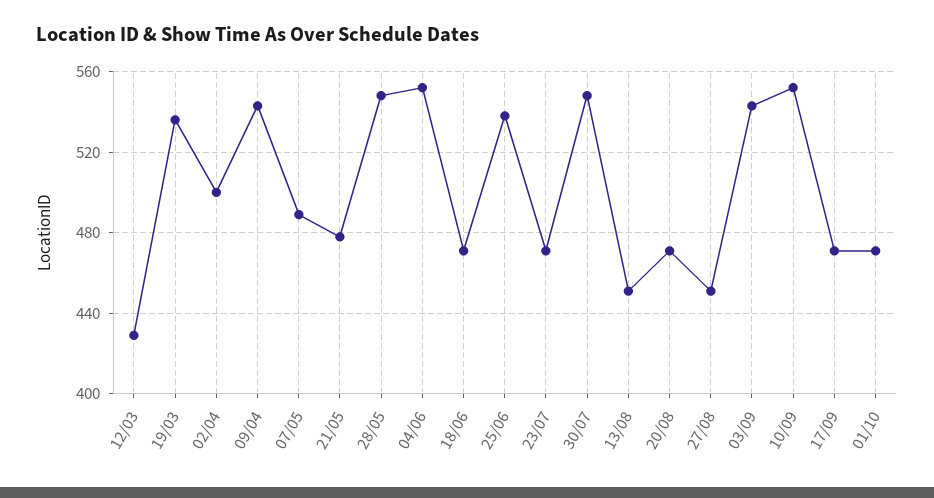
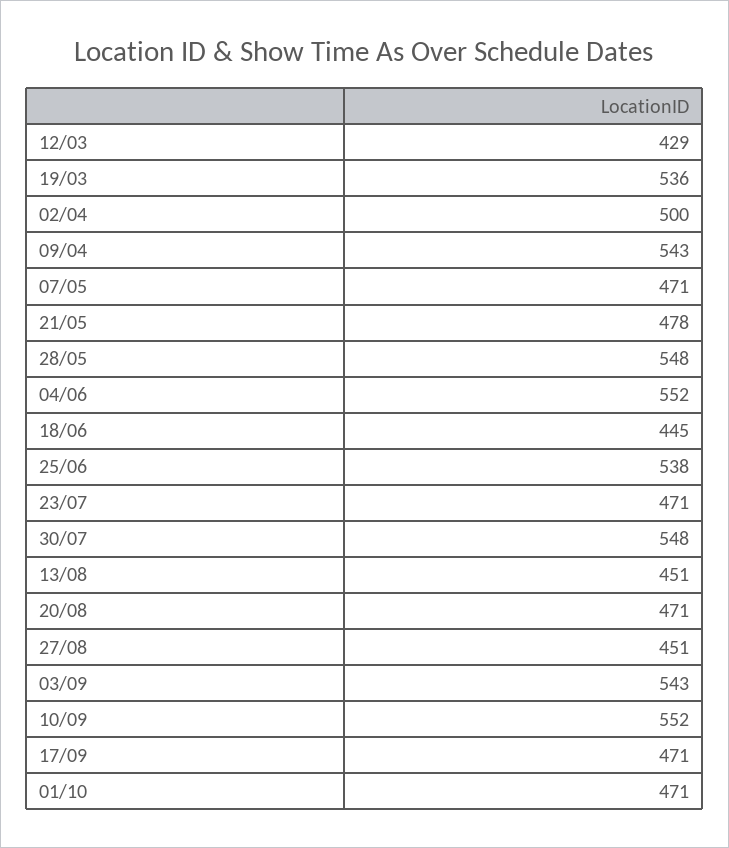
  {
    "12/03": 429,
    "19/03": 536,
    "02/04": 500,
    "09/04": 543,
-   "07/05": 490,
+   "07/05": 471,
    "21/05": 478,
    "28/05": 548,
    "04/06": 552,
-   "18/06": 470,
+   "18/06": 445,
    "25/06": 538,
    "23/07": 471,
    "30/07": 548,
    "13/08": 451,
    "20/08": 471,
    "27/08": 451,
    "03/09": 543,
    "10/09": 552,
    "17/09": 471,
    "01/10": 471
  }

